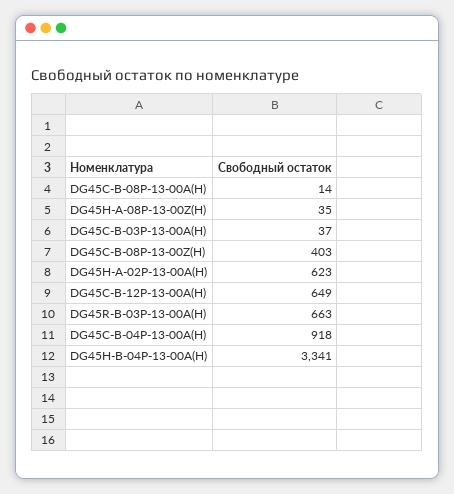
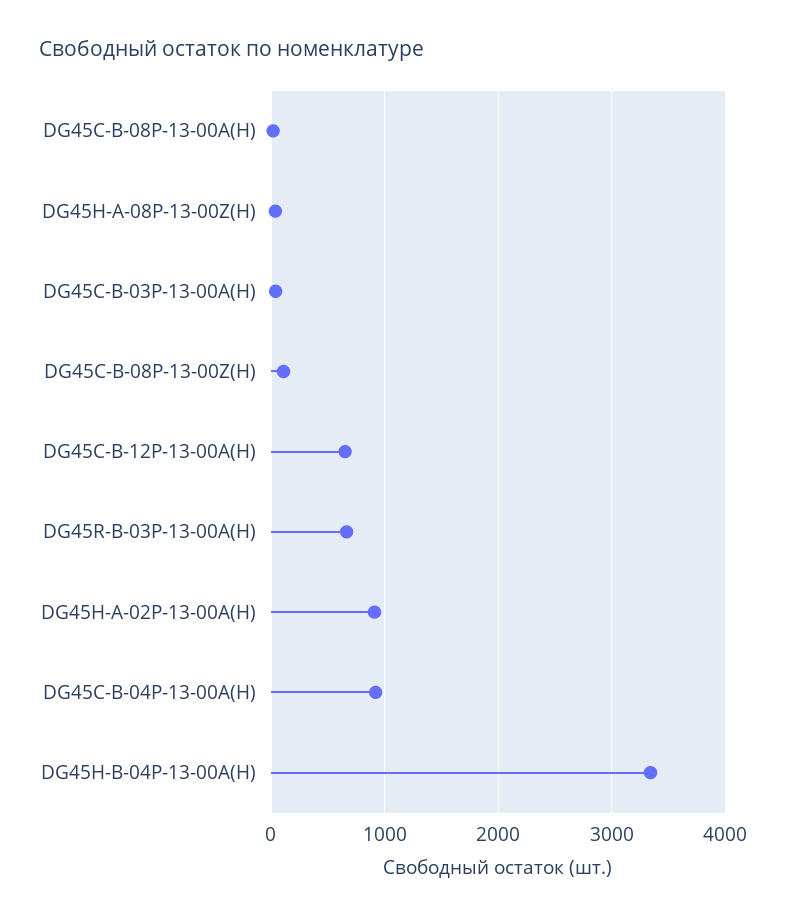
  {
    "DG45C-B-08P-13-00A(H)": 14,
    "DG45H-A-08P-13-00Z(H)": 35,
    "DG45C-B-03P-13-00A(H)": 37,
-   "DG45C-B-08P-13-00Z(H)": 403,
+   "DG45C-B-08P-13-00Z(H)": 100,
-   "DG45H-A-02P-13-00A(H)": 623,
+   "DG45H-A-02P-13-00A(H)": 900,
    "DG45C-B-12P-13-00A(H)": 649,
    "DG45R-B-03P-13-00A(H)": 663,
    "DG45C-B-04P-13-00A(H)": 918,
    "DG45H-B-04P-13-00A(H)": 3341
  }

